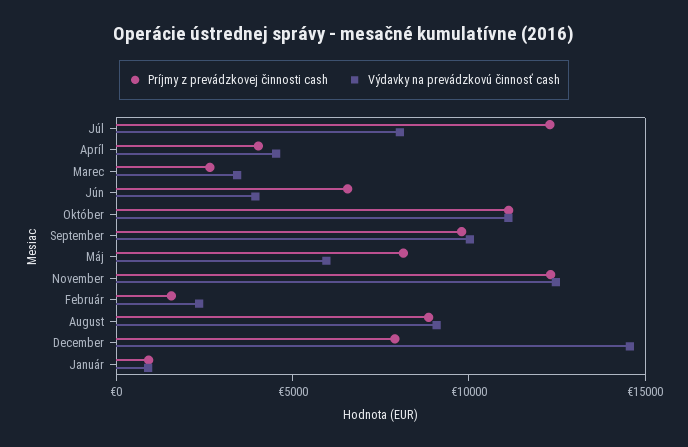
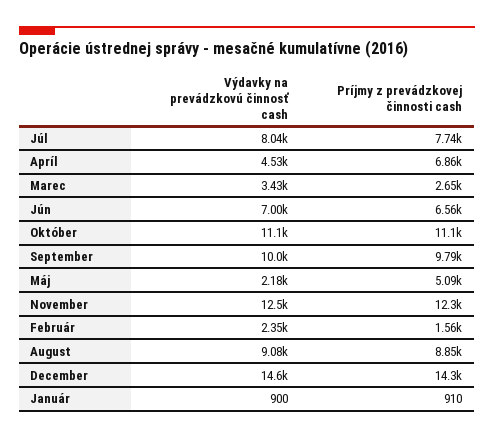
  {
    "Príjmy z prevádzkovej činnosti cash": {
-     "Júl": 12000,
+     "Júl": 7740,
-     "Apríl": 4000,
+     "Apríl": 6860,
      "Marec": 2650,
      "Jún": 6560,
      "Október": 11100,
      "September": 9790,
-     "Máj": 8000,
+     "Máj": 5090,
      "November": 12300,
      "Február": 1560,
      "August": 8850,
-     "December": 8000,
+     "December": 14300,
      "Január": 910
    },
    "Výdavky na prevádzkovú činnosť cash": {
      "Júl": 8040,
      "Apríl": 4530,
      "Marec": 3430,
-     "Jún": 4000,
+     "Jún": 7000,
      "Október": 11100,
      "September": 10000,
-     "Máj": 6000,
+     "Máj": 2180,
      "November": 12500,
      "Február": 2350,
      "August": 9080,
      "December": 14600,
      "Január": 900
    }
  }

